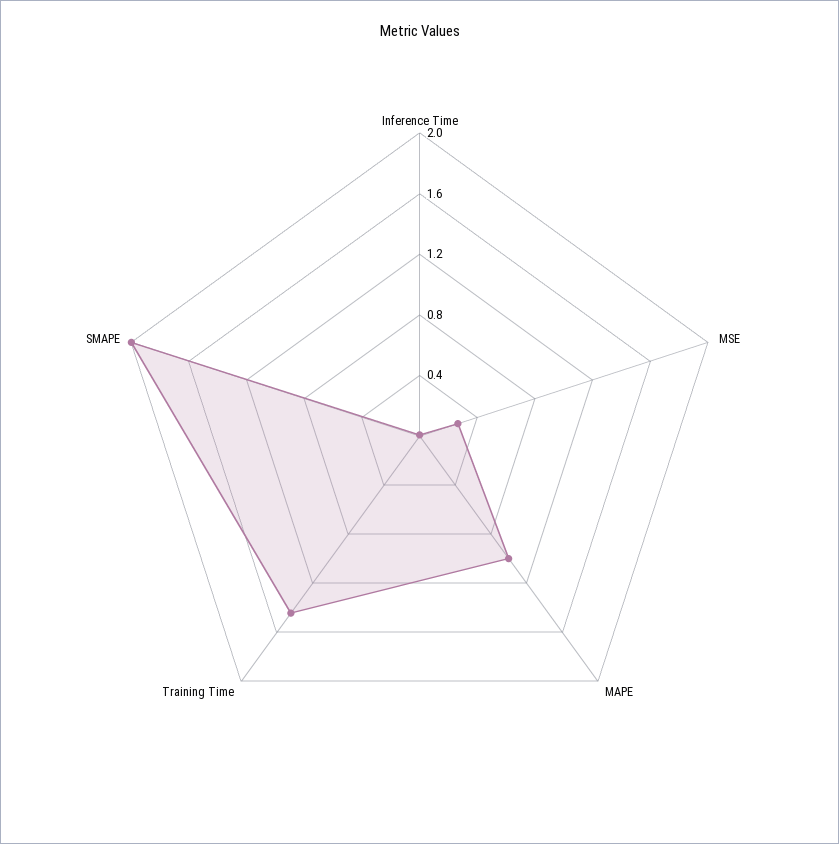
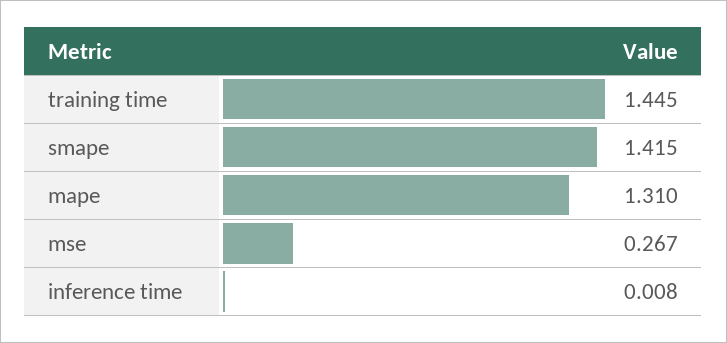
  {
    "Inference Time": 0.008,
    "MSE": 0.267,
-   "MAPE": 1,
+   "MAPE": 1.31,
    "Training Time": 1.445,
-   "SMAPE": 2
+   "SMAPE": 1.415
  }

